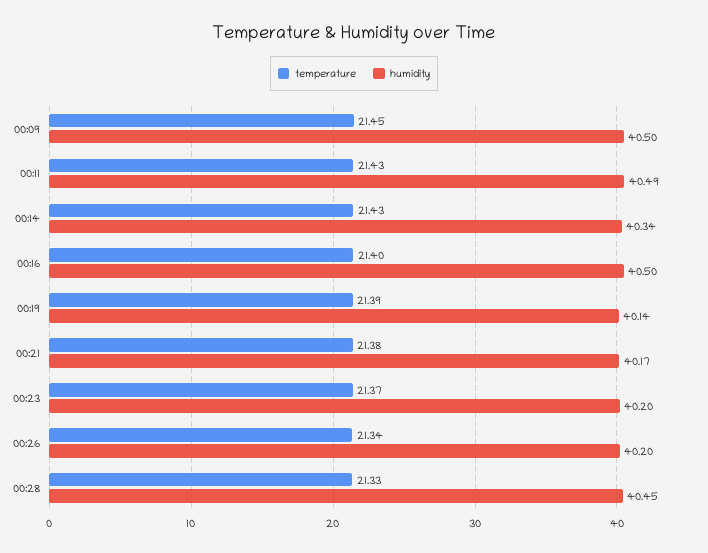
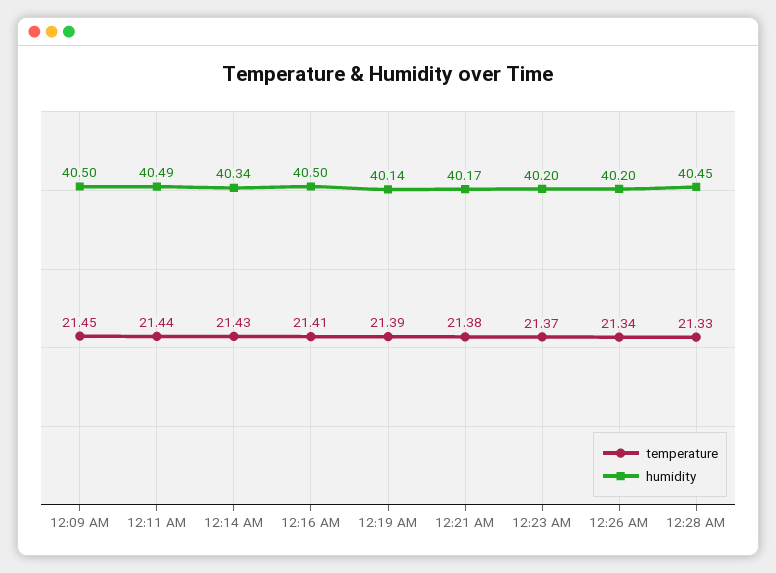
  {
    "temperature": {
      "00:09": 21.45,
-     "00:11": 21.43,
+     "00:11": 21.44,
      "00:14": 21.43,
-     "00:16": 21.4,
+     "00:16": 21.41,
      "00:19": 21.39,
      "00:21": 21.38,
      "00:23": 21.37,
      "00:26": 21.34,
      "00:28": 21.33
    },
    "humidity": {
      "00:09": 40.5,
      "00:11": 40.49,
      "00:14": 40.34,
      "00:16": 40.5,
      "00:19": 40.14,
      "00:21": 40.17,
      "00:23": 40.2,
      "00:26": 40.2,
      "00:28": 40.45
    }
  }

